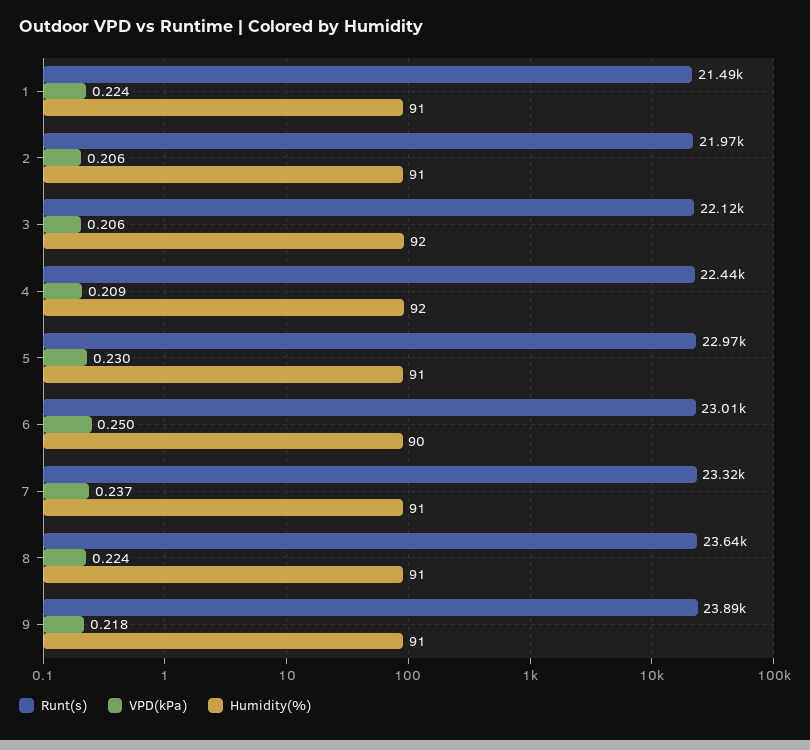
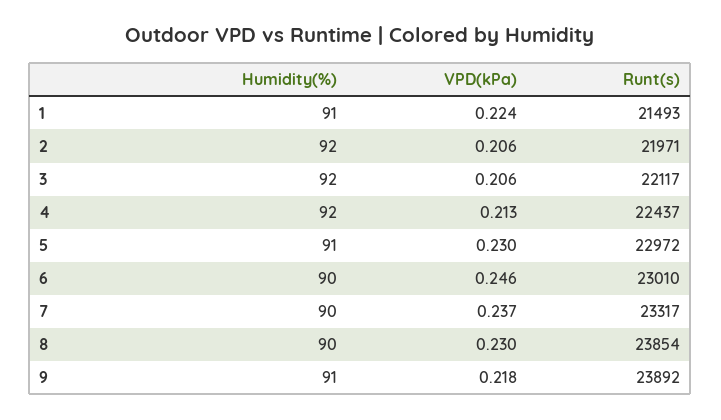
  {
    "Runt(s)": {
      "1": 21493,
      "2": 21971,
      "3": 22117,
      "4": 22437,
      "5": 22972,
      "6": 23010,
      "7": 23317,
-     "8": 23640,
+     "8": 23854,
      "9": 23892
    },
    "VPD(kPa)": {
      "1": 0.224,
      "2": 0.206,
      "3": 0.206,
-     "4": 0.209,
+     "4": 0.213,
      "5": 0.23,
-     "6": 0.25,
+     "6": 0.246,
      "7": 0.237,
-     "8": 0.224,
+     "8": 0.23,
      "9": 0.218
    },
    "Humidity(%)": {
      "1": 91,
-     "2": 91,
+     "2": 92,
      "3": 92,
      "4": 92,
      "5": 91,
      "6": 90,
-     "7": 91,
+     "7": 90,
-     "8": 91,
+     "8": 90,
      "9": 91
    }
  }

